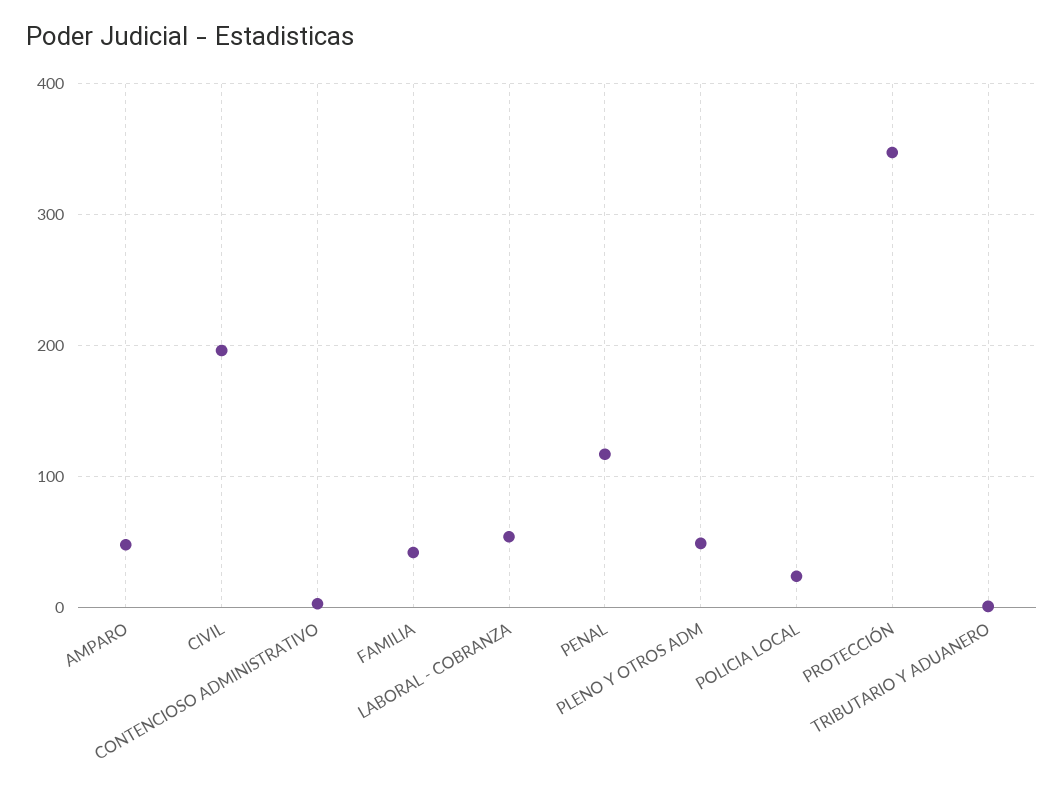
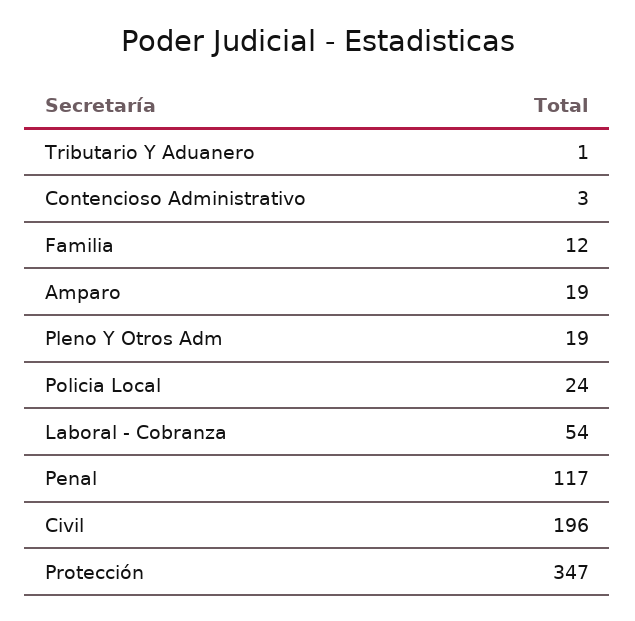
  {
-   "AMPARO": 50,
+   "AMPARO": 19,
    "CIVIL": 196,
    "CONTENCIOSO ADMINISTRATIVO": 3,
-   "FAMILIA": 40,
+   "FAMILIA": 12,
    "LABORAL - COBRANZA": 54,
    "PENAL": 117,
-   "PLENO Y OTROS ADM": 50,
+   "PLENO Y OTROS ADM": 19,
    "POLICIA LOCAL": 24,
    "PROTECCIÓN": 347,
    "TRIBUTARIO Y ADUANERO": 1
  }

